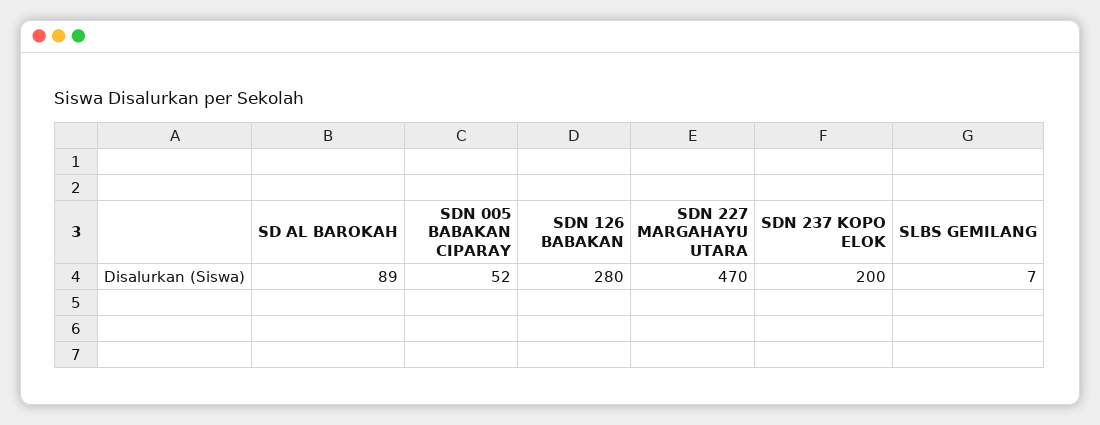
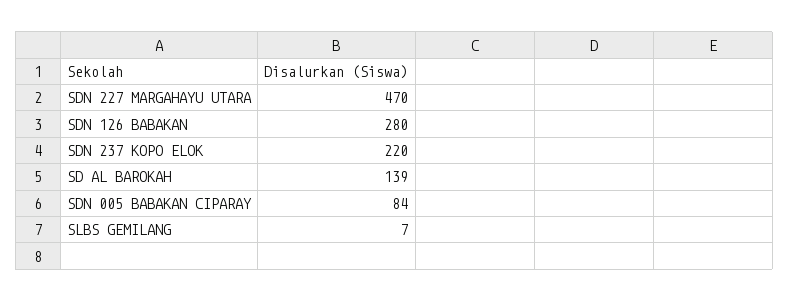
  {
-   "SD AL BAROKAH": 89,
+   "SD AL BAROKAH": 139,
-   "SDN 005 BABAKAN CIPARAY": 52,
+   "SDN 005 BABAKAN CIPARAY": 84,
    "SDN 126 BABAKAN": 280,
    "SDN 227 MARGAHAYU UTARA": 470,
-   "SDN 237 KOPO ELOK": 200,
+   "SDN 237 KOPO ELOK": 220,
    "SLBS GEMILANG": 7
  }

